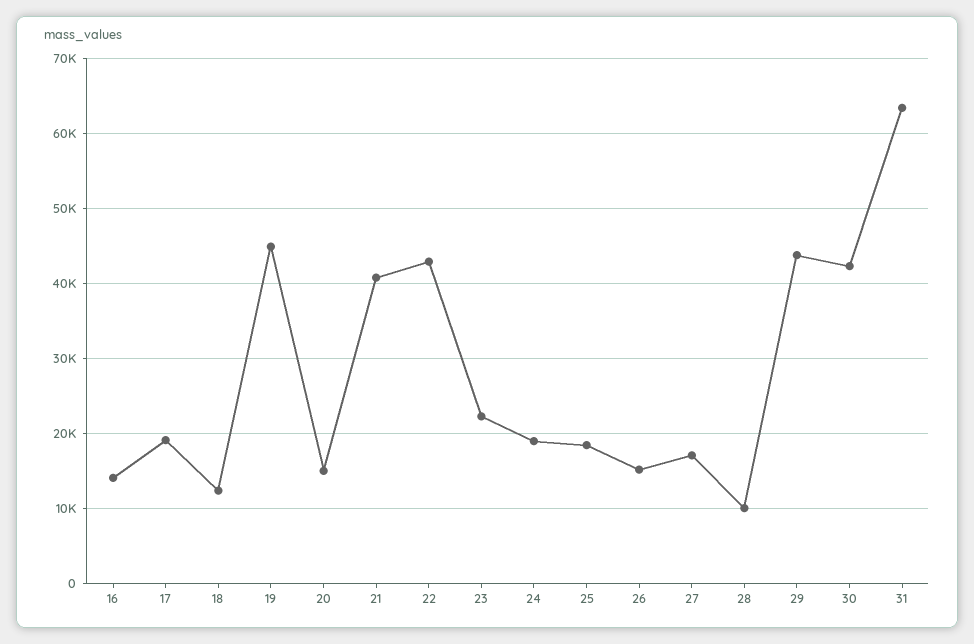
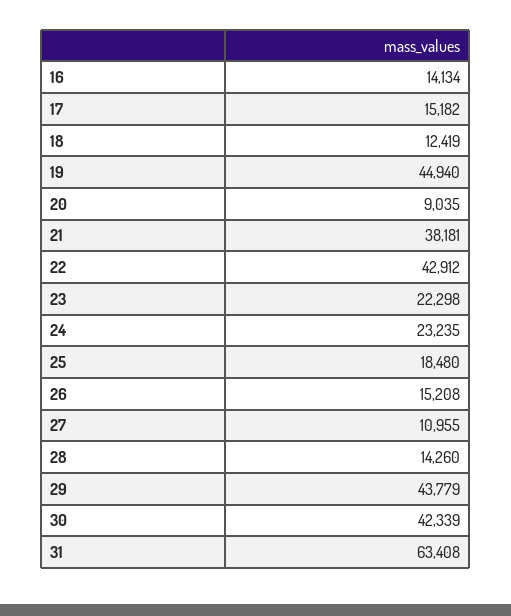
  {
    "16": 14134,
-   "17": 19000,
+   "17": 15182,
    "18": 12419,
    "19": 44940,
-   "20": 15000,
+   "20": 9035,
-   "21": 41000,
+   "21": 38181,
    "22": 42912,
    "23": 22298,
-   "24": 19000,
+   "24": 23235,
    "25": 18480,
    "26": 15208,
-   "27": 17000,
+   "27": 10955,
-   "28": 10000,
+   "28": 14260,
    "29": 43779,
    "30": 42339,
    "31": 63408
  }

